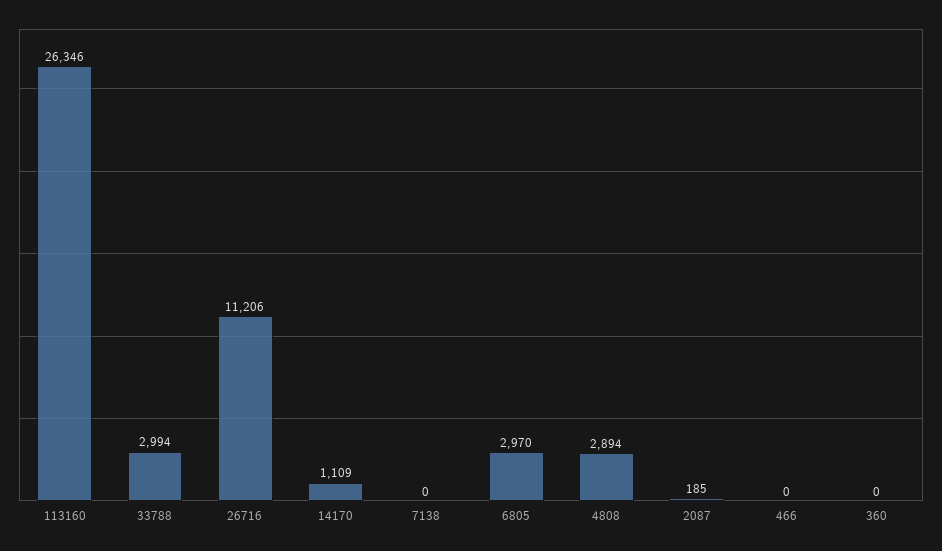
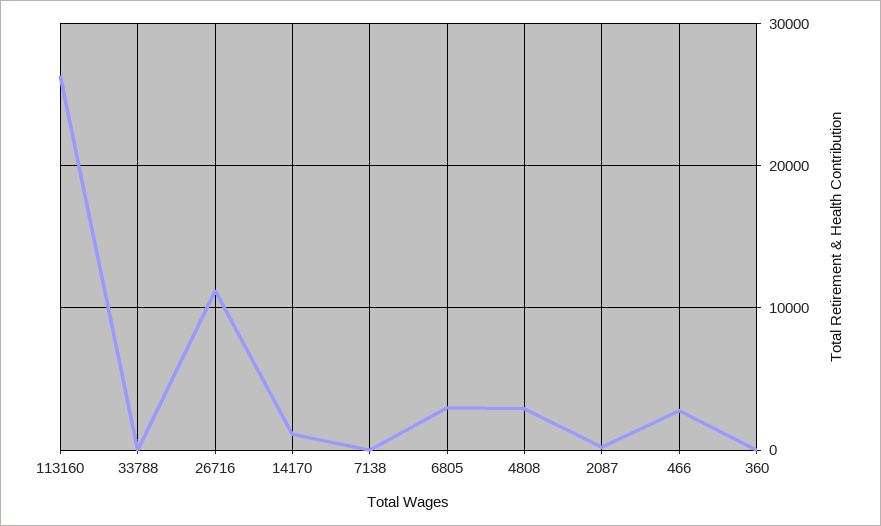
  {
    "113160": 26346,
-   "33788": 2994,
+   "33788": 0,
    "26716": 11206,
    "14170": 1109,
    "7138": 0,
    "6805": 2970,
    "4808": 2894,
    "2087": 185,
-   "466": 0,
+   "466": 3000,
    "360": 0
  }

